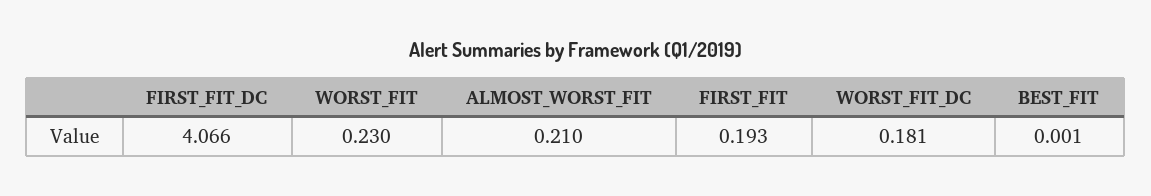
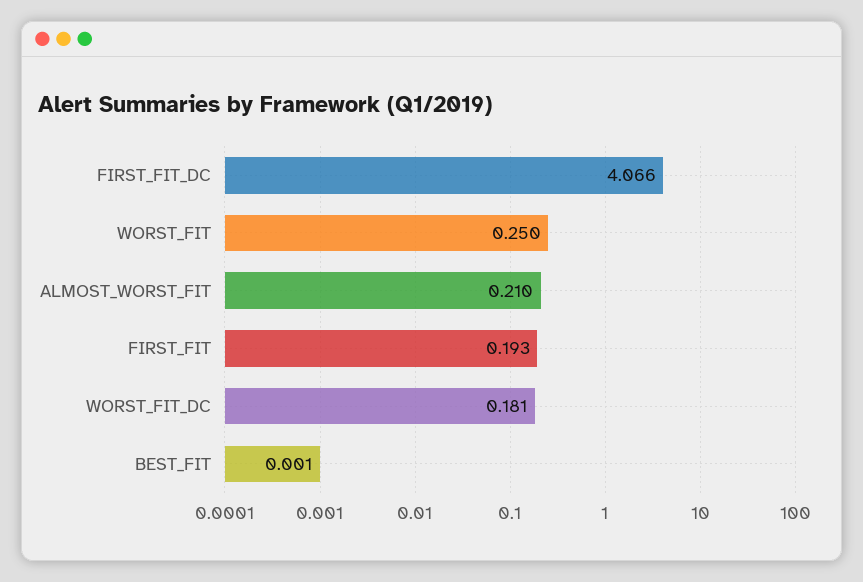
  {
    "FIRST_FIT_DC": 4.066,
-   "WORST_FIT": 0.23,
+   "WORST_FIT": 0.25,
    "ALMOST_WORST_FIT": 0.21,
    "FIRST_FIT": 0.193,
    "WORST_FIT_DC": 0.181,
    "BEST_FIT": 0.001
  }

